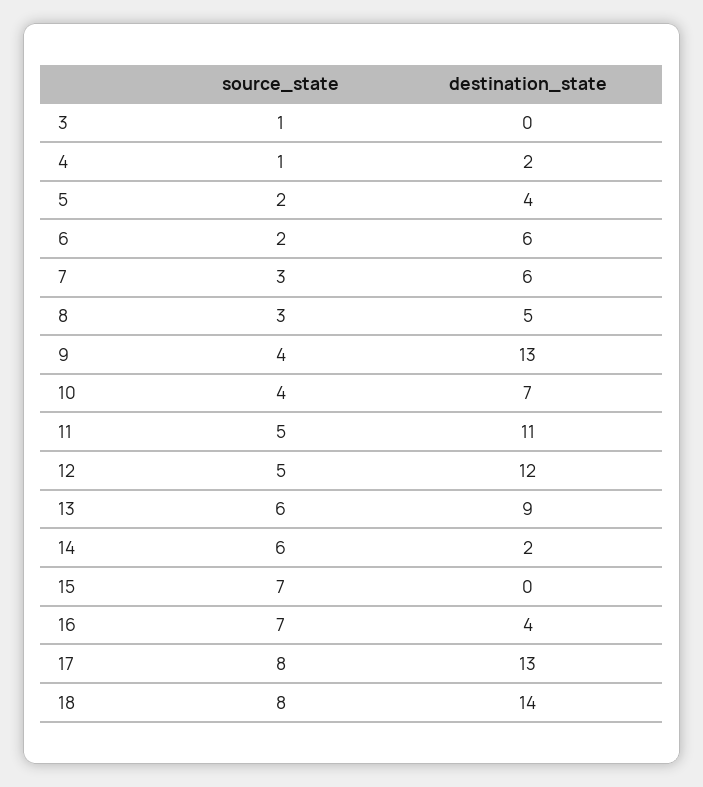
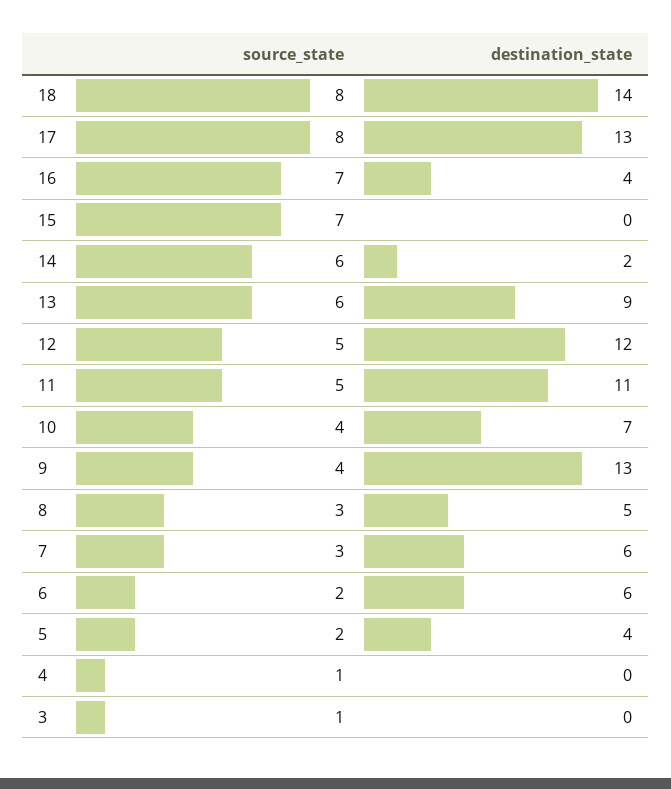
  {
    "source_state": {
      "3": 1,
      "4": 1,
      "5": 2,
      "6": 2,
      "7": 3,
      "8": 3,
      "9": 4,
      "10": 4,
      "11": 5,
      "12": 5,
      "13": 6,
      "14": 6,
      "15": 7,
      "16": 7,
      "17": 8,
      "18": 8
    },
    "destination_state": {
      "3": 0,
-     "4": 2,
+     "4": 0,
      "5": 4,
      "6": 6,
      "7": 6,
      "8": 5,
      "9": 13,
      "10": 7,
      "11": 11,
      "12": 12,
      "13": 9,
      "14": 2,
      "15": 0,
      "16": 4,
      "17": 13,
      "18": 14
    }
  }

